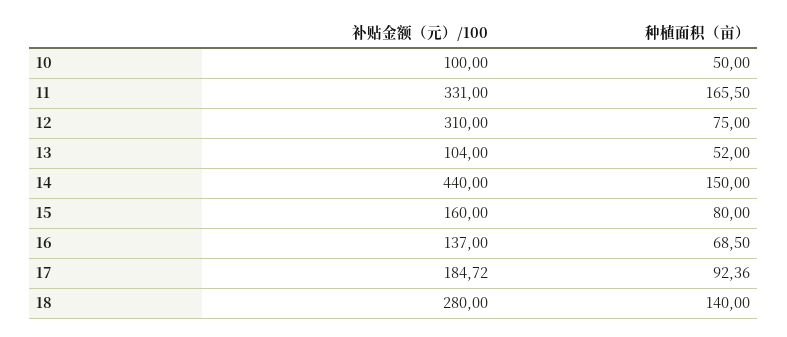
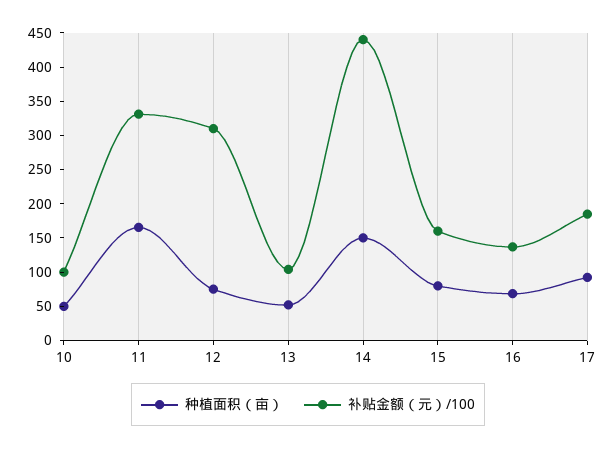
  {
    "补贴金额（元）/100": {
      "10": 100,
      "11": 331,
      "12": 310,
      "13": 104,
      "14": 440,
      "15": 160,
      "16": 137,
-     "17": 184.72,
+     "17": 184.72
-     "18": 280
    },
    "种植面积（亩）": {
      "10": 50,
      "11": 165.5,
      "12": 75,
      "13": 52,
      "14": 150,
      "15": 80,
      "16": 68.5,
-     "17": 92.36,
+     "17": 92.36
-     "18": 140
    }
  }

